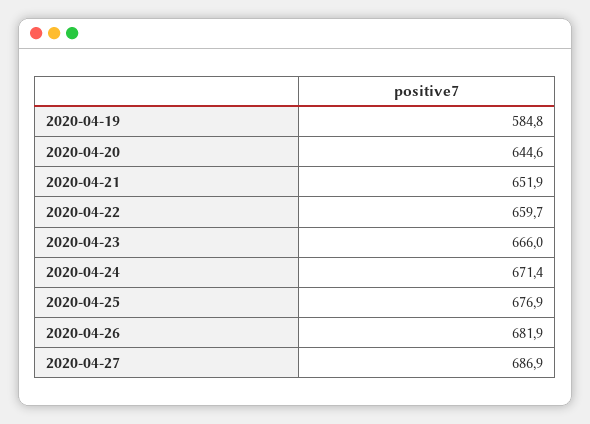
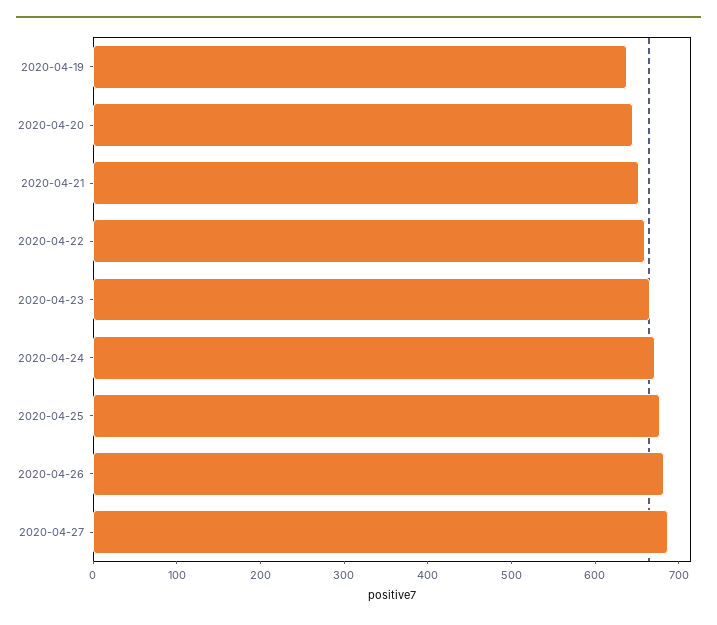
  {
-   "2020-04-19": 584.8,
+   "2020-04-19": 640,
    "2020-04-20": 644.6,
    "2020-04-21": 651.9,
    "2020-04-22": 659.7,
    "2020-04-23": 666,
    "2020-04-24": 671.4,
    "2020-04-25": 676.9,
    "2020-04-26": 681.9,
    "2020-04-27": 686.9
  }

